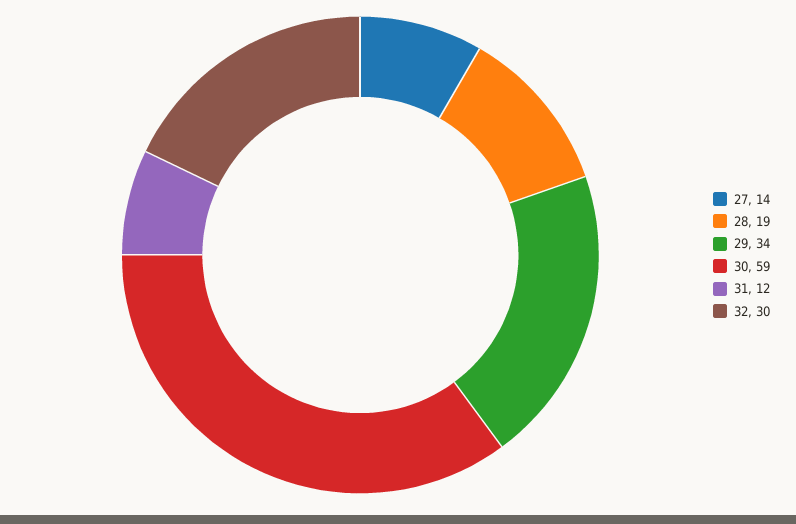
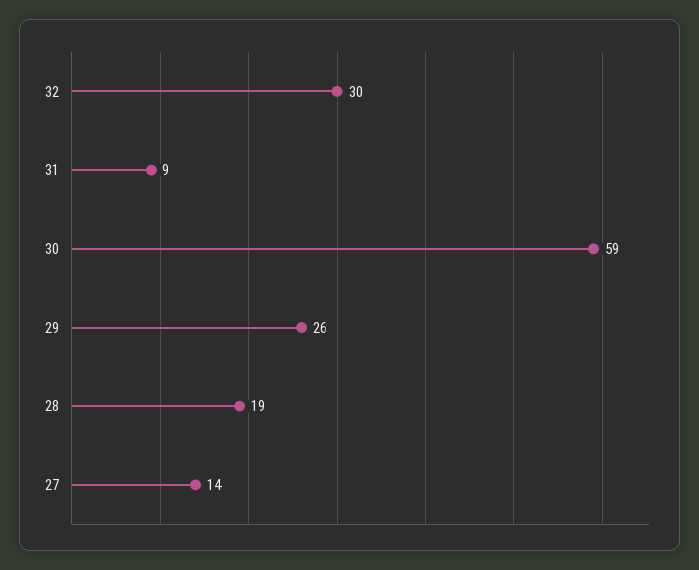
  {
    "27": 14,
    "28": 19,
-   "29": 34,
+   "29": 26,
    "30": 59,
-   "31": 12,
+   "31": 9,
    "32": 30
  }

